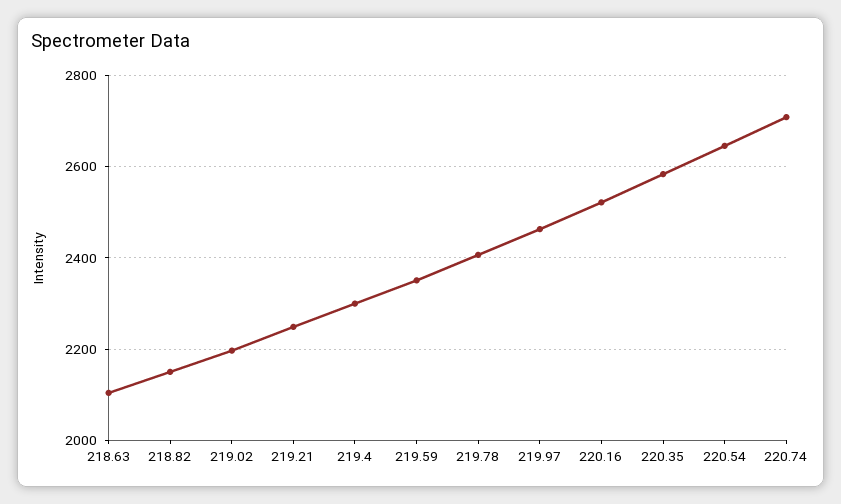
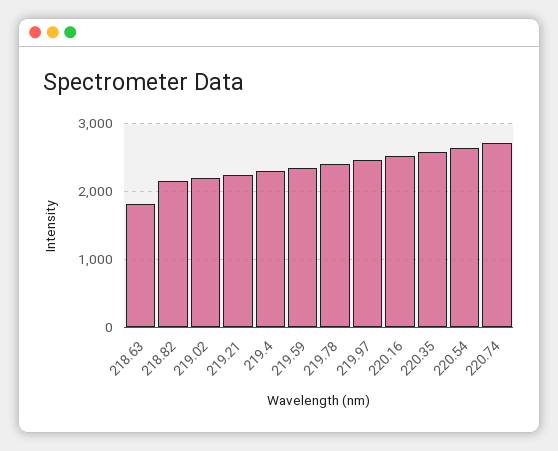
  {
-   "218.63": 2100,
+   "218.63": 1800,
    "218.82": 2160,
    "219.02": 2200,
    "219.21": 2240,
    "219.4": 2300,
    "219.59": 2360,
    "219.78": 2400,
    "219.97": 2460,
    "220.16": 2520,
    "220.35": 2580,
    "220.54": 2640,
    "220.74": 2700
  }

